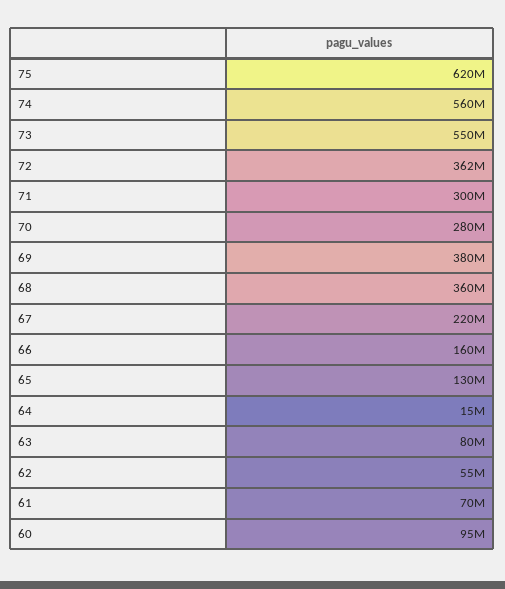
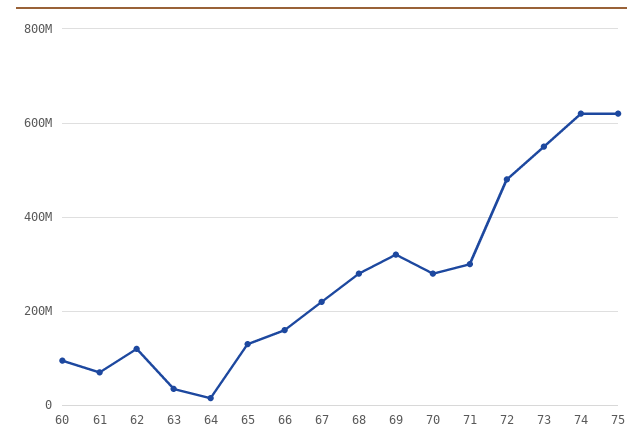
  {
    "75": 620000000,
-   "74": 560000000,
+   "74": 620000000,
    "73": 550000000,
-   "72": 362000000,
+   "72": 480000000,
    "71": 300000000,
    "70": 280000000,
-   "69": 380000000,
+   "69": 320000000,
-   "68": 360000000,
+   "68": 280000000,
    "67": 220000000,
    "66": 160000000,
    "65": 130000000,
    "64": 15000000,
-   "63": 80000000,
+   "63": 40000000,
-   "62": 55000000,
+   "62": 120000000,
    "61": 70000000,
    "60": 95000000
  }

